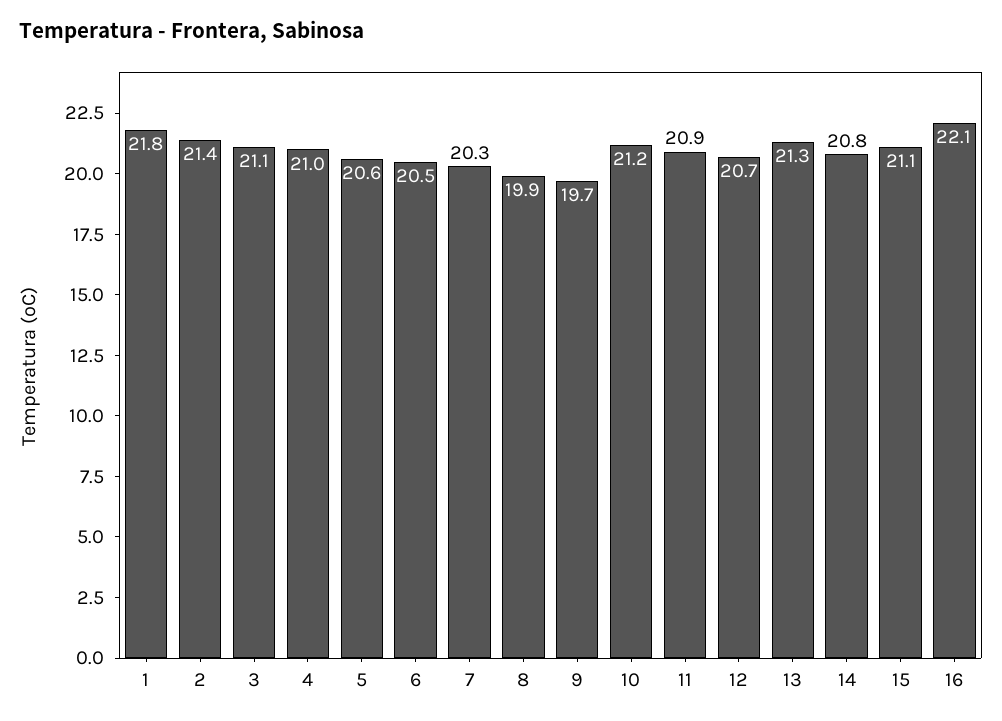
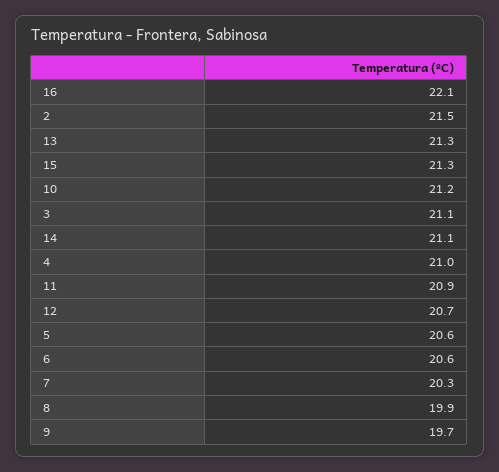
  {
-   "1": 21.8,
-   "2": 21.4,
+   "2": 21.5,
    "3": 21.1,
    "4": 21,
    "5": 20.6,
-   "6": 20.5,
+   "6": 20.6,
    "7": 20.3,
    "8": 19.9,
    "9": 19.7,
    "10": 21.2,
    "11": 20.9,
    "12": 20.7,
    "13": 21.3,
-   "14": 20.8,
+   "14": 21.1,
-   "15": 21.1,
+   "15": 21.3,
    "16": 22.1
  }

